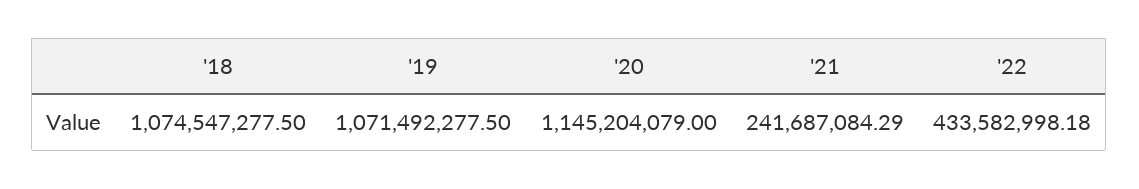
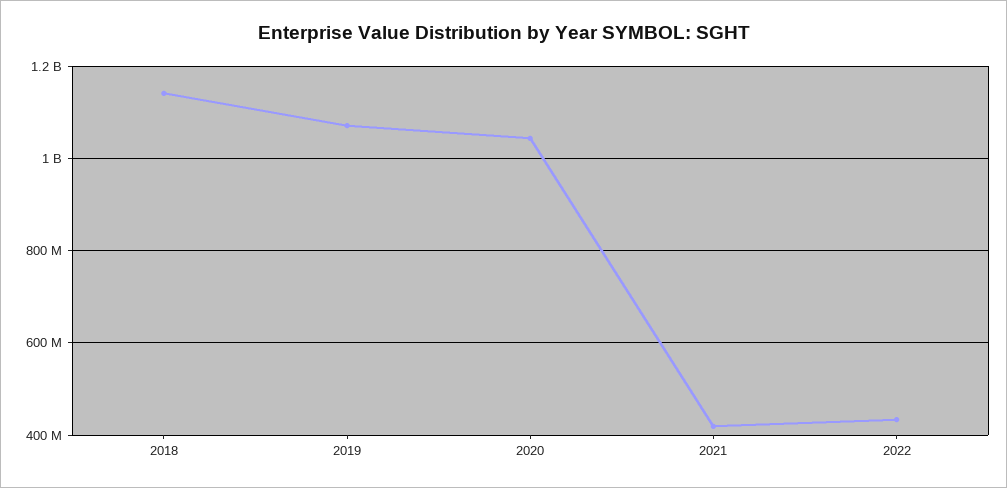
  {
-   "'18": 1074547277.5,
+   "'18": 1140000000,
    "'19": 1071492277.5,
-   "'20": 1145204079,
+   "'20": 1040000000,
-   "'21": 241687084.29,
+   "'21": 420000000,
    "'22": 433582998.18
  }

